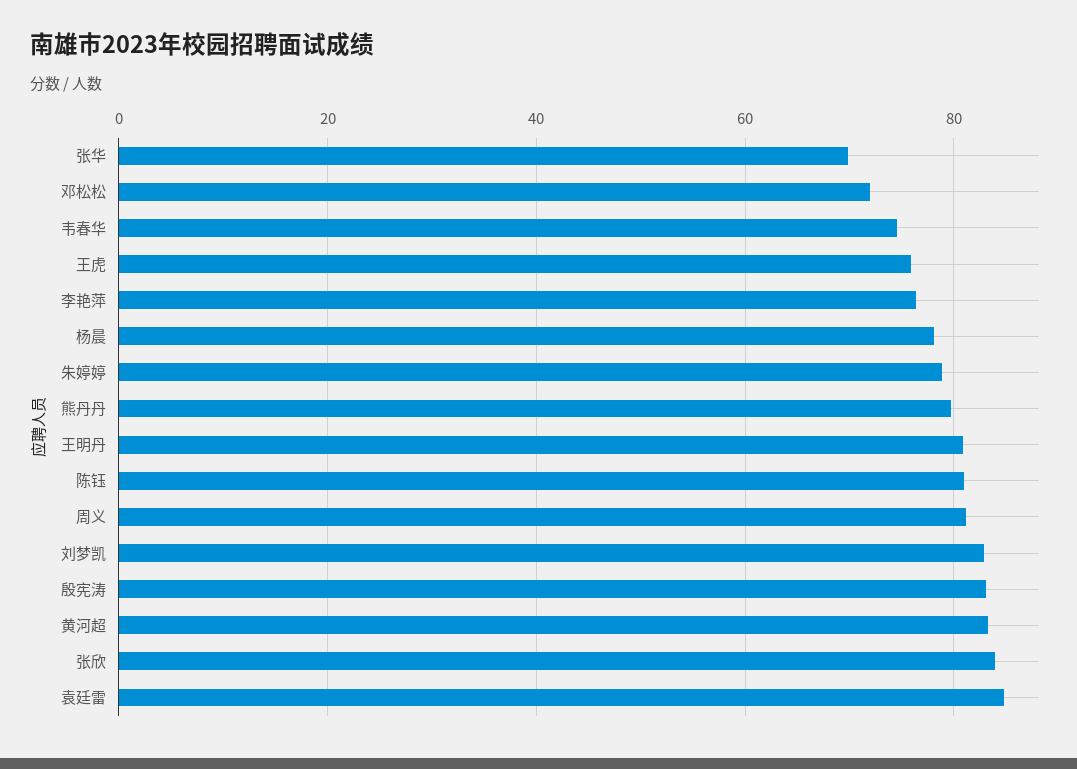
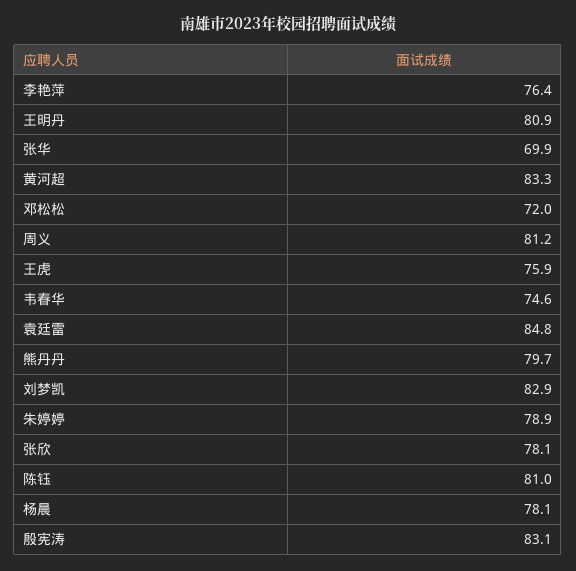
  {
    "张华": 69.9,
    "邓松松": 72,
    "韦春华": 74.6,
    "王虎": 75.9,
    "李艳萍": 76.4,
    "杨晨": 78.1,
    "朱婷婷": 78.9,
    "熊丹丹": 79.7,
    "王明丹": 80.9,
    "陈钰": 81,
    "周义": 81.2,
    "刘梦凯": 82.9,
    "殷宪涛": 83.1,
    "黄河超": 83.3,
-   "张欣": 84,
+   "张欣": 78.1,
    "袁廷雷": 84.8
  }

